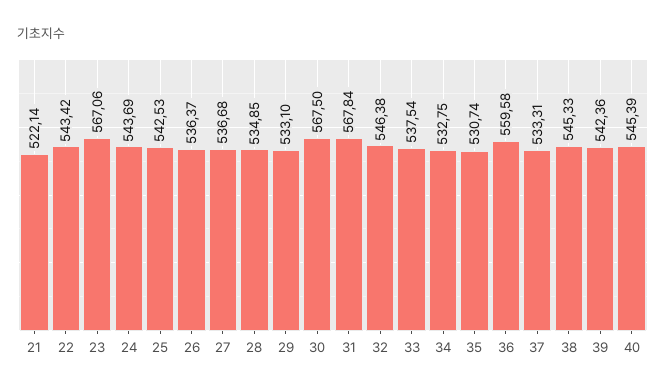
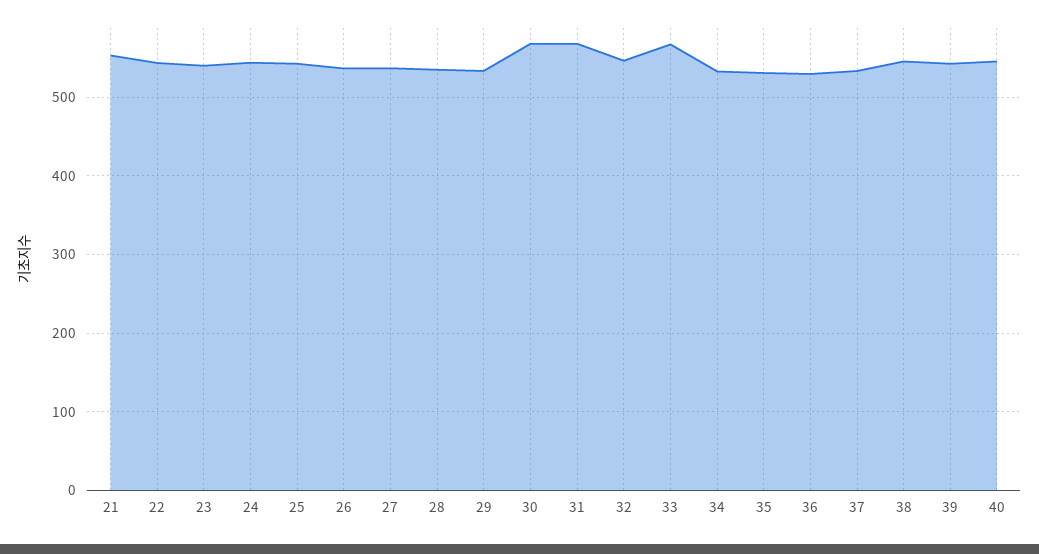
  {
-   "21": 522.14,
+   "21": 550,
    "22": 543.42,
-   "23": 567.06,
+   "23": 540,
    "24": 543.69,
    "25": 542.53,
    "26": 536.37,
    "27": 536.68,
    "28": 534.85,
    "29": 533.1,
    "30": 567.5,
    "31": 567.84,
    "32": 546.38,
-   "33": 537.54,
+   "33": 570,
    "34": 532.75,
    "35": 530.74,
-   "36": 559.58,
+   "36": 530,
    "37": 533.31,
    "38": 545.33,
    "39": 542.36,
    "40": 545.39
  }

